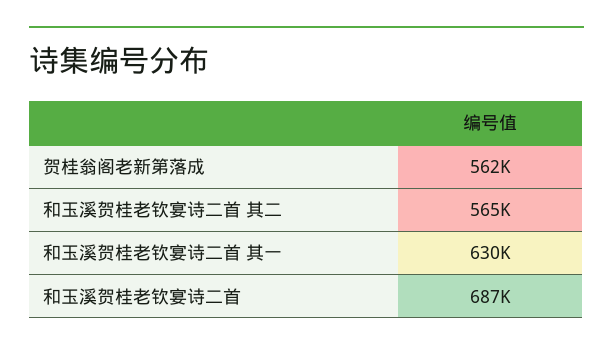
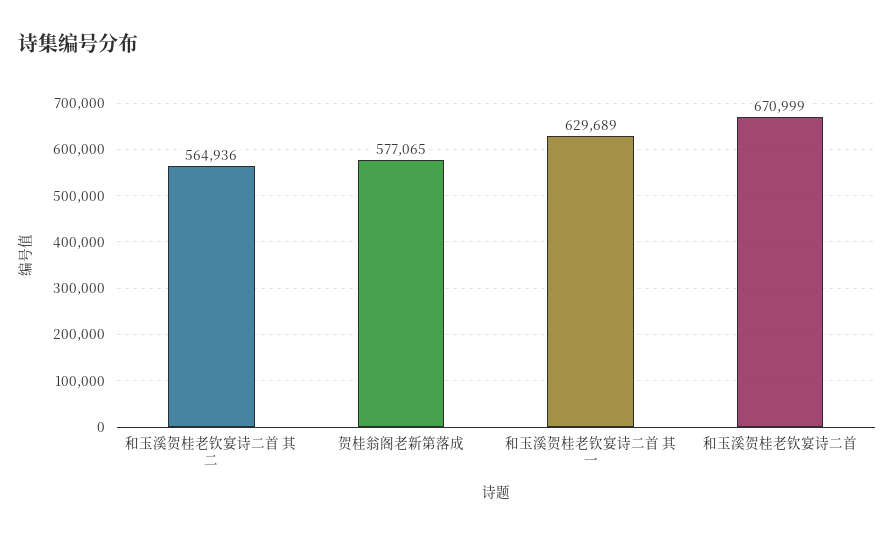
  {
-   "贺桂翁阁老新第落成": 562000,
+   "贺桂翁阁老新第落成": 577065,
    "和玉溪贺桂老钦宴诗二首 其二": 564936,
    "和玉溪贺桂老钦宴诗二首 其一": 629689,
-   "和玉溪贺桂老钦宴诗二首": 687000
+   "和玉溪贺桂老钦宴诗二首": 670999
  }

